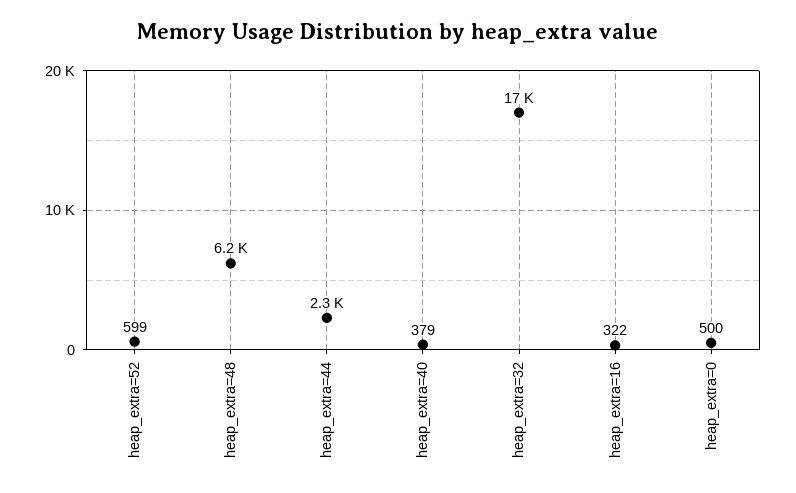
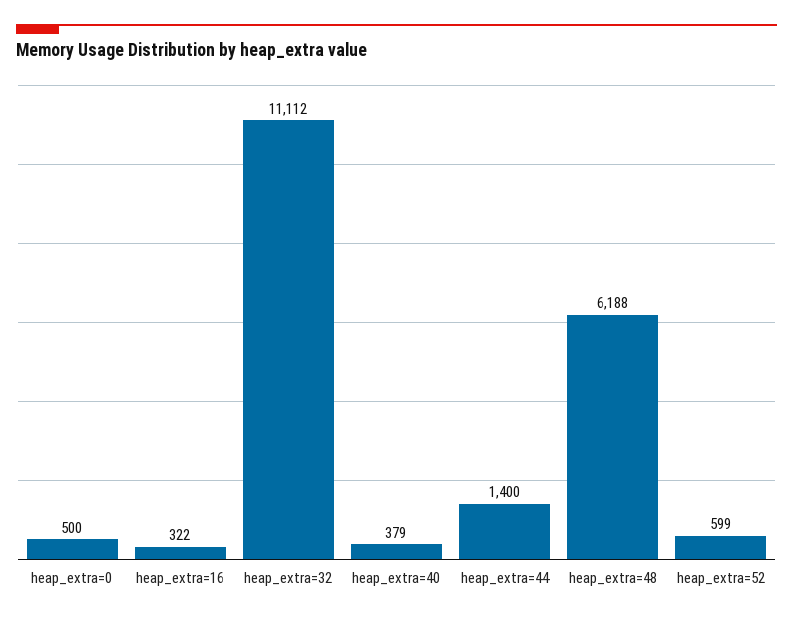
  {
    "heap_extra=52": 599,
    "heap_extra=48": 6188,
-   "heap_extra=44": 2300,
+   "heap_extra=44": 1400,
    "heap_extra=40": 379,
-   "heap_extra=32": 17000,
+   "heap_extra=32": 11112,
    "heap_extra=16": 322,
    "heap_extra=0": 500
  }

